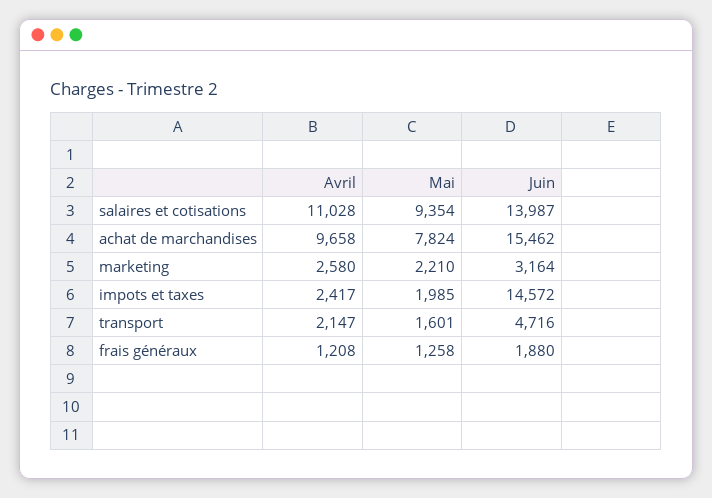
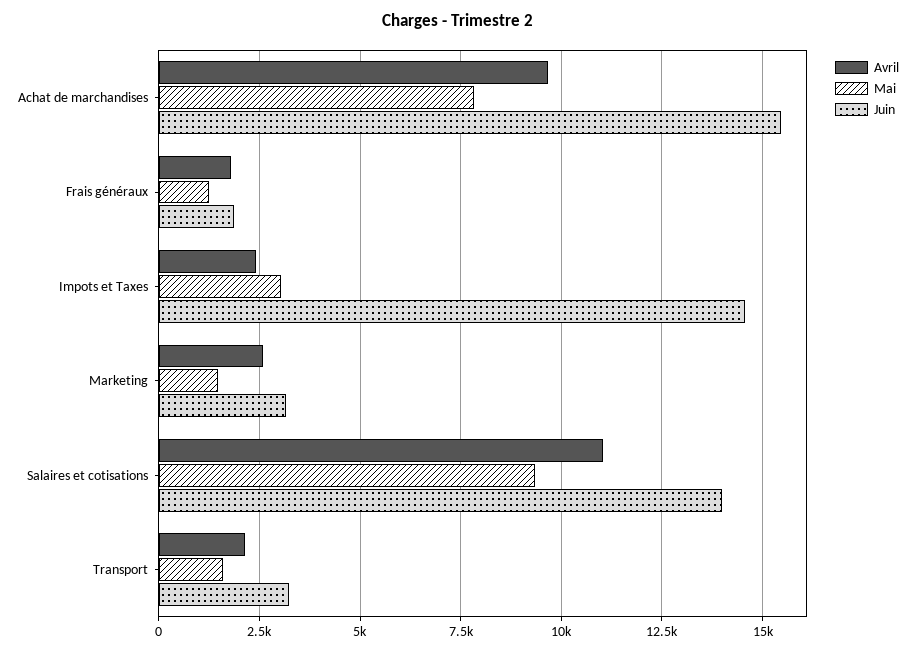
  {
    "Avril": {
      "salaires et cotisations": 11028,
      "achat de marchandises": 9658,
      "marketing": 2580,
      "impots et taxes": 2417,
      "transport": 2147,
-     "frais généraux": 1208
+     "frais généraux": 1750
    },
    "Mai": {
      "salaires et cotisations": 9354,
      "achat de marchandises": 7824,
-     "marketing": 2210,
+     "marketing": 1500,
-     "impots et taxes": 1985,
+     "impots et taxes": 3000,
      "transport": 1601,
      "frais généraux": 1258
    },
    "Juin": {
      "salaires et cotisations": 13987,
      "achat de marchandises": 15462,
      "marketing": 3164,
      "impots et taxes": 14572,
-     "transport": 4716,
+     "transport": 3250,
      "frais généraux": 1880
    }
  }

